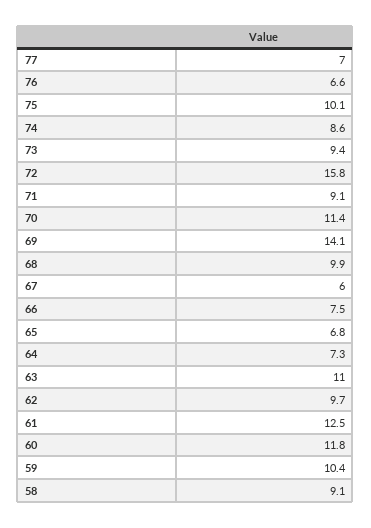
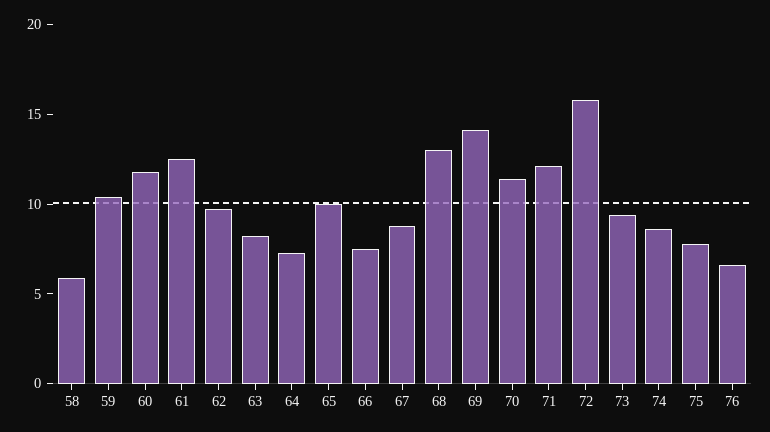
  {
-   "77": 7,
    "76": 6.6,
-   "75": 10.1,
+   "75": 8,
    "74": 8.6,
    "73": 9.4,
    "72": 15.8,
-   "71": 9.1,
+   "71": 12,
    "70": 11.4,
    "69": 14.1,
-   "68": 9.9,
+   "68": 13,
-   "67": 6,
+   "67": 9,
    "66": 7.5,
-   "65": 6.8,
+   "65": 10,
    "64": 7.3,
-   "63": 11,
+   "63": 8,
    "62": 9.7,
    "61": 12.5,
    "60": 11.8,
    "59": 10.4,
-   "58": 9.1
+   "58": 6
  }

